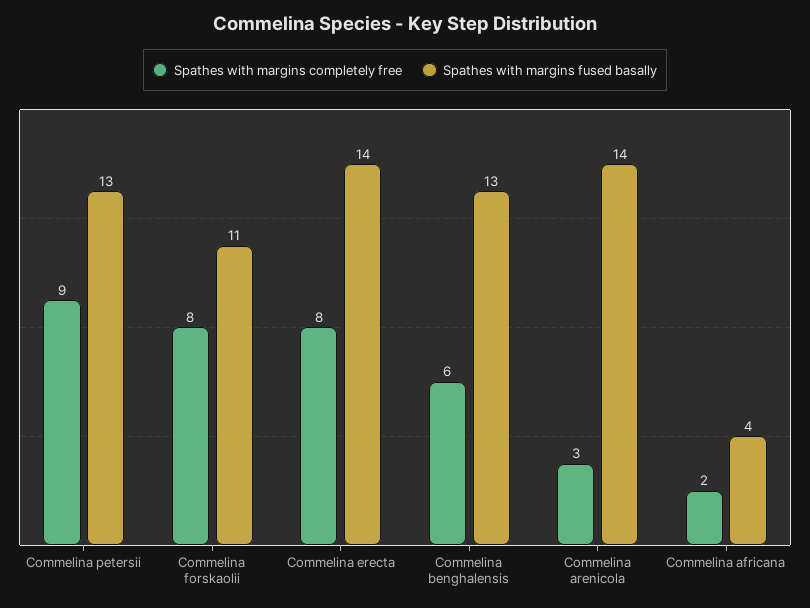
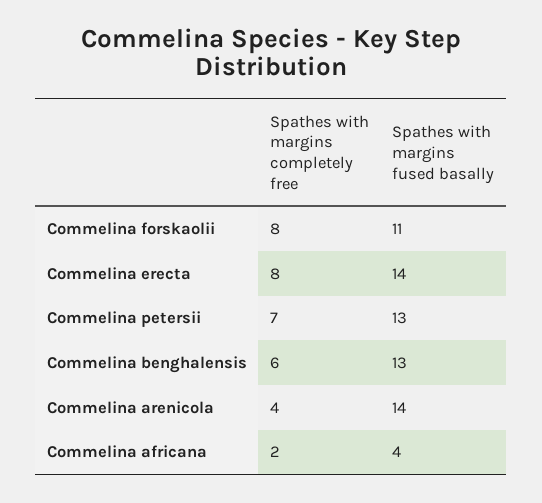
  {
    "Spathes with margins completely free": {
-     "Commelina petersii": 9,
+     "Commelina petersii": 7,
      "Commelina forskaolii": 8,
      "Commelina erecta": 8,
      "Commelina benghalensis": 6,
-     "Commelina arenicola": 3,
+     "Commelina arenicola": 4,
      "Commelina africana": 2
    },
    "Spathes with margins fused basally": {
      "Commelina petersii": 13,
      "Commelina forskaolii": 11,
      "Commelina erecta": 14,
      "Commelina benghalensis": 13,
      "Commelina arenicola": 14,
      "Commelina africana": 4
    }
  }

